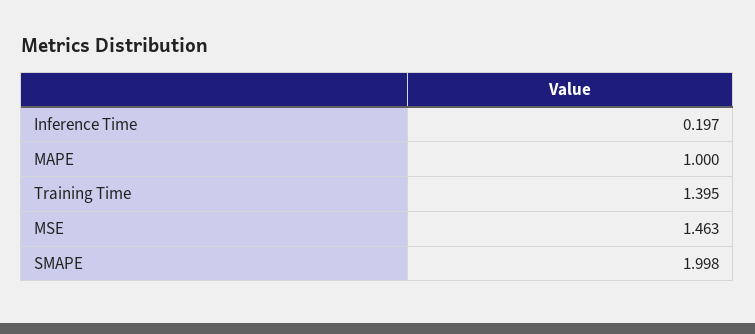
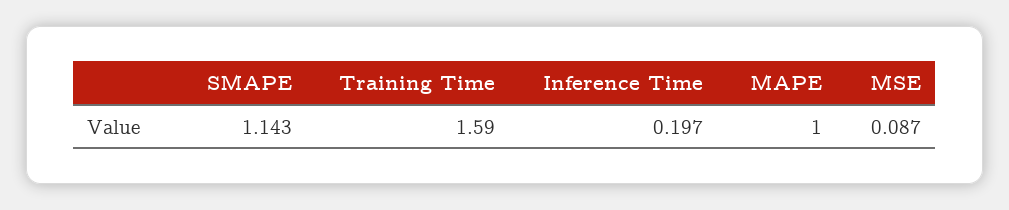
  {
    "Inference Time": 0.197,
    "MAPE": 1,
-   "Training Time": 1.395,
+   "Training Time": 1.59,
-   "MSE": 1.463,
+   "MSE": 0.087,
-   "SMAPE": 1.998
+   "SMAPE": 1.143
  }

